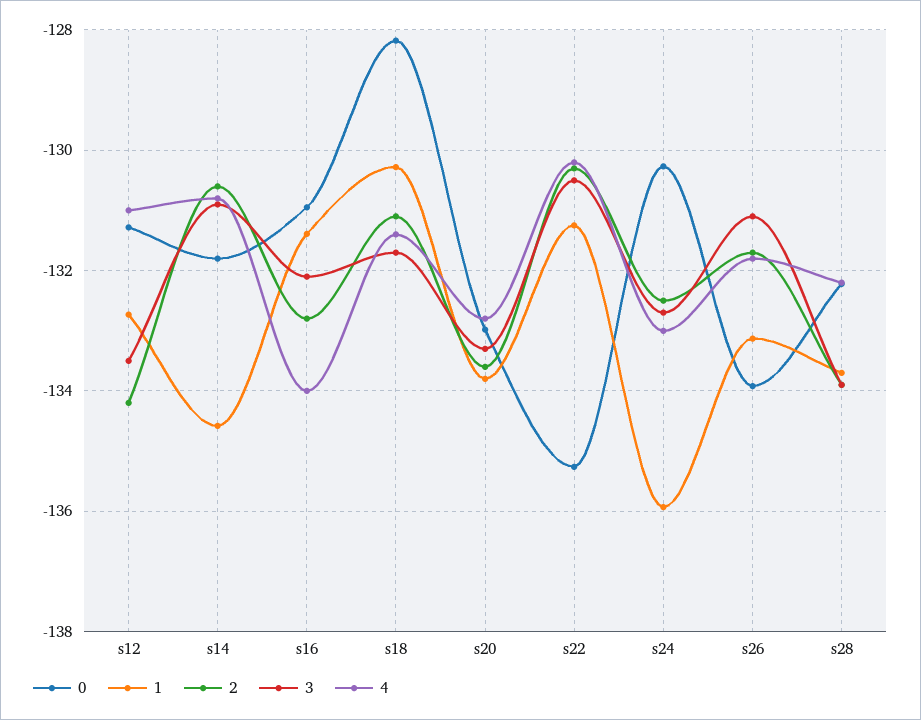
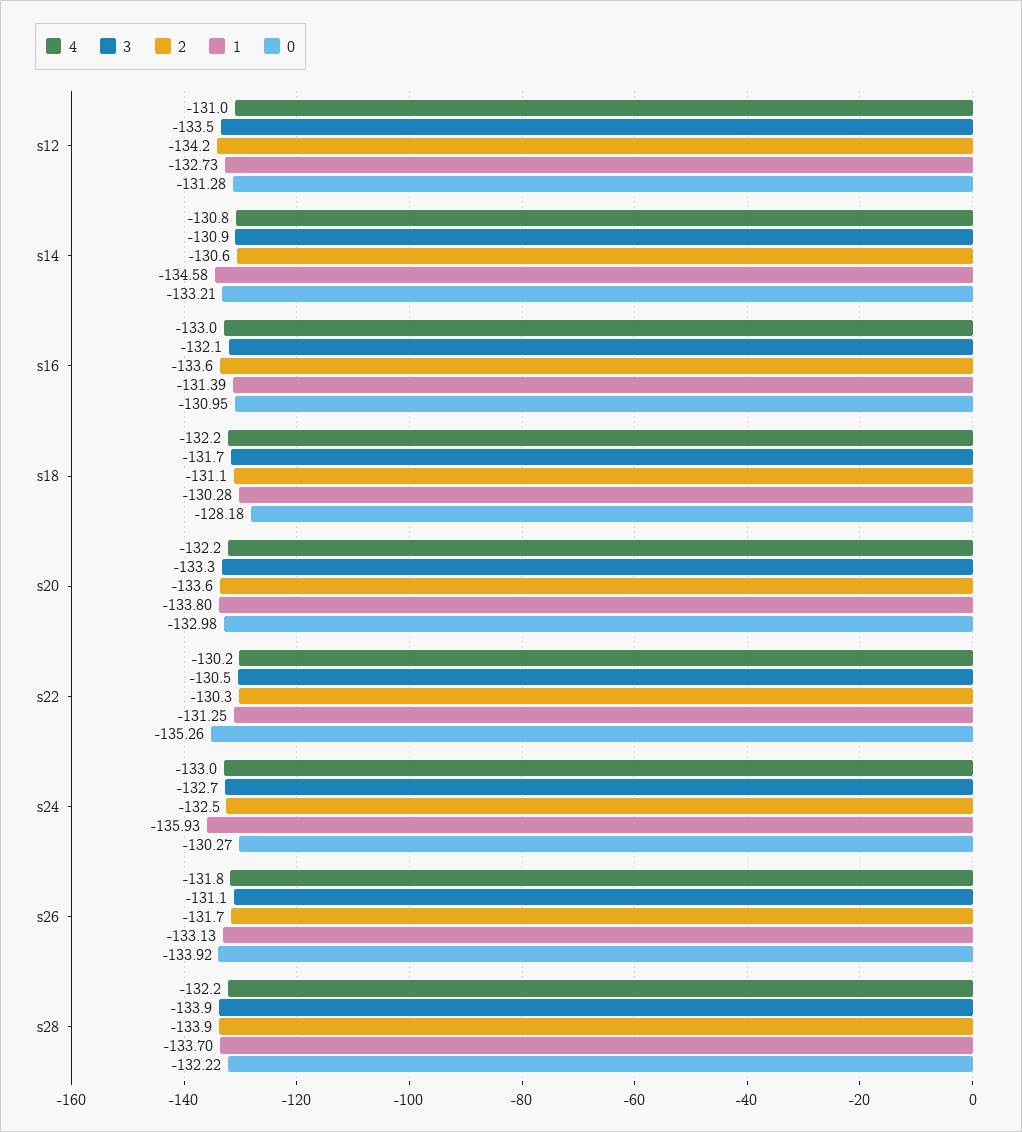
  {
    "0": {
      "s12": -131.28,
-     "s14": -131.8,
+     "s14": -133.21,
      "s16": -130.95,
      "s18": -128.18,
      "s20": -132.98,
      "s22": -135.26,
      "s24": -130.27,
      "s26": -133.92,
      "s28": -132.22
    },
    "1": {
      "s12": -132.73,
      "s14": -134.58,
      "s16": -131.39,
      "s18": -130.28,
      "s20": -133.8,
      "s22": -131.25,
      "s24": -135.93,
      "s26": -133.13,
      "s28": -133.7
    },
    "2": {
      "s12": -134.2,
      "s14": -130.6,
-     "s16": -132.8,
+     "s16": -133.6,
      "s18": -131.1,
      "s20": -133.6,
      "s22": -130.3,
      "s24": -132.5,
      "s26": -131.7,
      "s28": -133.9
    },
    "3": {
      "s12": -133.5,
      "s14": -130.9,
      "s16": -132.1,
      "s18": -131.7,
      "s20": -133.3,
      "s22": -130.5,
      "s24": -132.7,
      "s26": -131.1,
      "s28": -133.9
    },
    "4": {
      "s12": -131,
      "s14": -130.8,
-     "s16": -134,
+     "s16": -133,
-     "s18": -131.4,
+     "s18": -132.2,
-     "s20": -132.8,
+     "s20": -132.2,
      "s22": -130.2,
      "s24": -133,
      "s26": -131.8,
      "s28": -132.2
    }
  }

